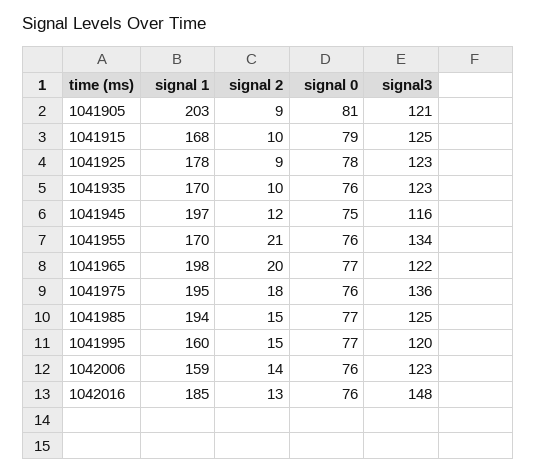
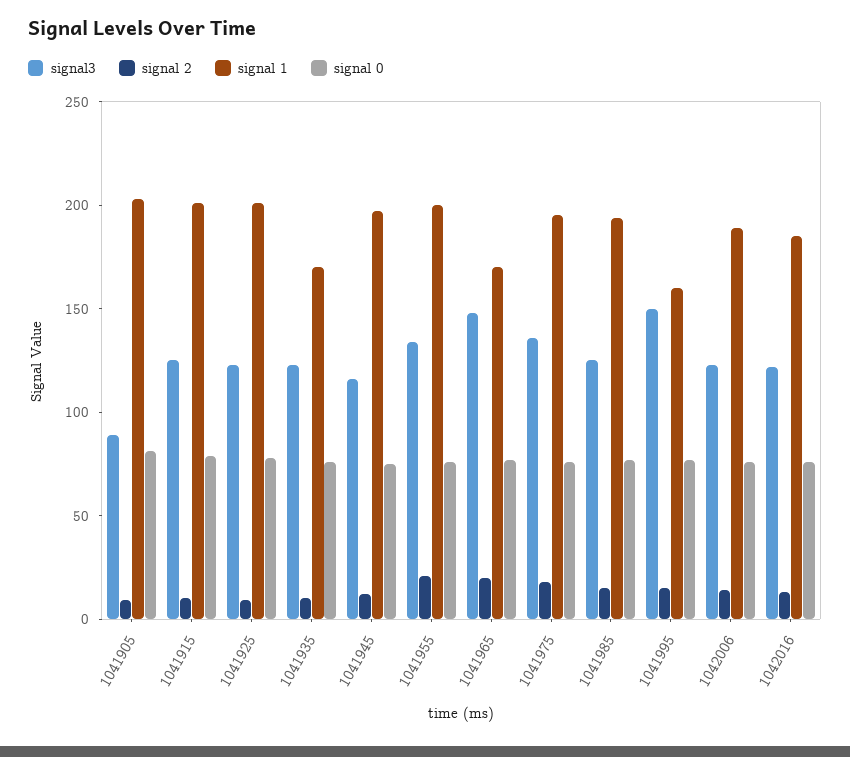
  {
    "signal 1": {
      "1041905": 203,
-     "1041915": 168,
+     "1041915": 200,
-     "1041925": 178,
+     "1041925": 200,
      "1041935": 170,
      "1041945": 197,
-     "1041955": 170,
+     "1041955": 200,
-     "1041965": 198,
+     "1041965": 170,
      "1041975": 195,
      "1041985": 194,
      "1041995": 160,
-     "1042006": 159,
+     "1042006": 190,
      "1042016": 185
    },
    "signal 2": {
      "1041905": 9,
      "1041915": 10,
      "1041925": 9,
      "1041935": 10,
      "1041945": 12,
      "1041955": 21,
      "1041965": 20,
      "1041975": 18,
      "1041985": 15,
      "1041995": 15,
      "1042006": 14,
      "1042016": 13
    },
    "signal 0": {
      "1041905": 81,
      "1041915": 79,
      "1041925": 78,
      "1041935": 76,
      "1041945": 75,
      "1041955": 76,
      "1041965": 77,
      "1041975": 76,
      "1041985": 77,
      "1041995": 77,
      "1042006": 76,
      "1042016": 76
    },
    "signal3": {
-     "1041905": 121,
+     "1041905": 90,
      "1041915": 125,
      "1041925": 123,
      "1041935": 123,
      "1041945": 116,
      "1041955": 134,
-     "1041965": 122,
+     "1041965": 150,
      "1041975": 136,
      "1041985": 125,
-     "1041995": 120,
+     "1041995": 150,
      "1042006": 123,
-     "1042016": 148
+     "1042016": 120
    }
  }

